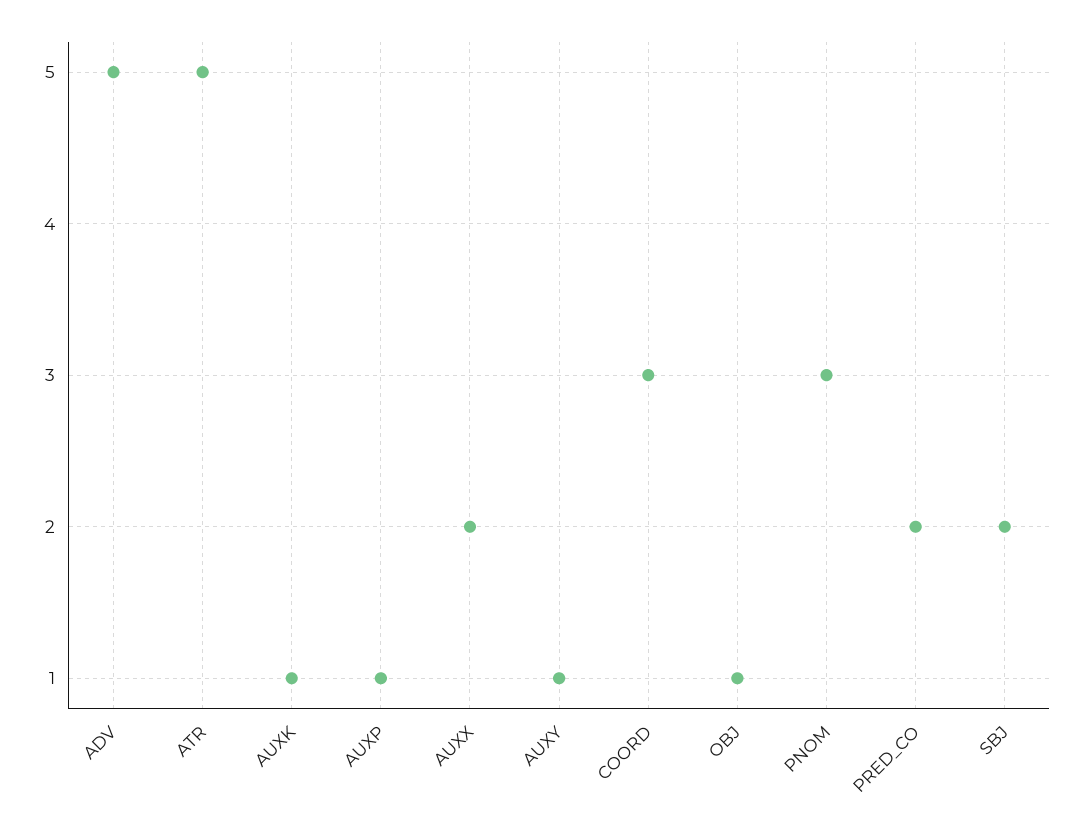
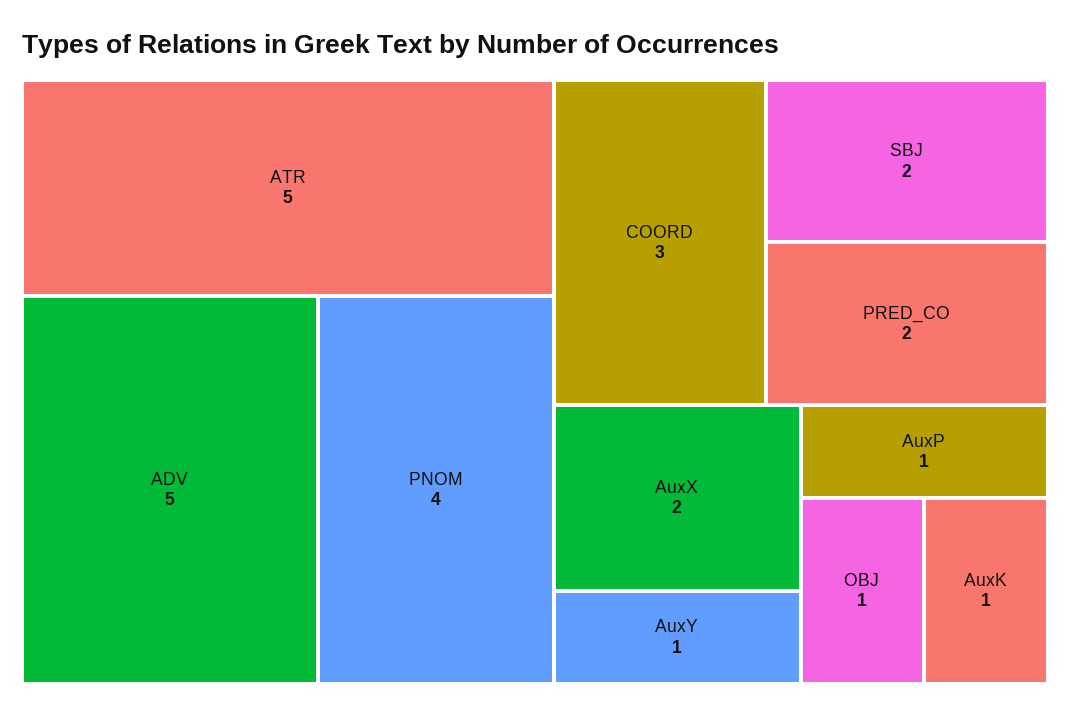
  {
    "ADV": 5,
    "ATR": 5,
    "AUXK": 1,
    "AUXP": 1,
    "AUXX": 2,
    "AUXY": 1,
    "COORD": 3,
    "OBJ": 1,
-   "PNOM": 3,
+   "PNOM": 4,
    "PRED_CO": 2,
    "SBJ": 2
  }

